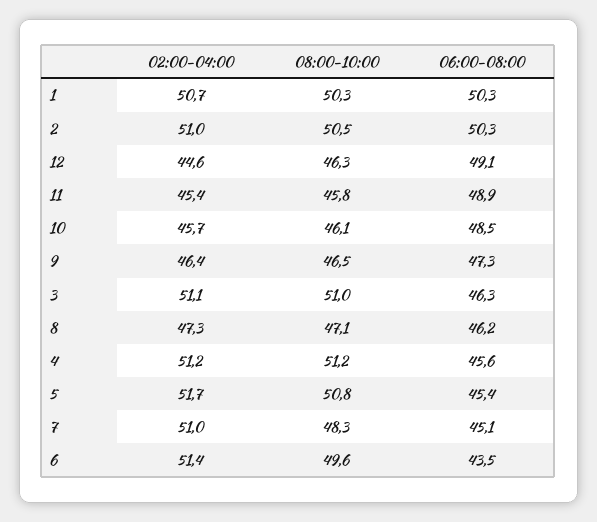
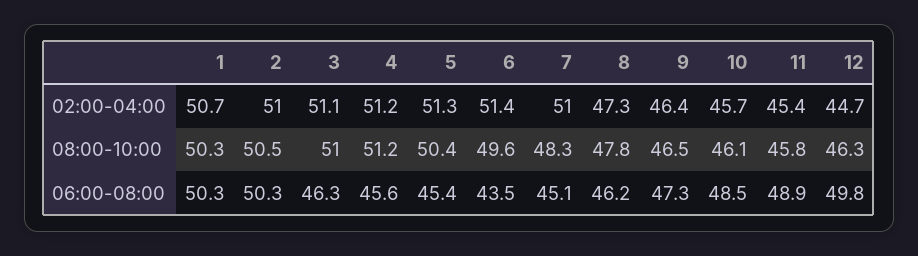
  {
    "02:00-04:00": {
      "1": 50.7,
      "2": 51,
-     "12": 44.6,
+     "12": 44.7,
      "11": 45.4,
      "10": 45.7,
      "9": 46.4,
      "3": 51.1,
      "8": 47.3,
      "4": 51.2,
-     "5": 51.7,
+     "5": 51.3,
      "7": 51,
      "6": 51.4
    },
    "08:00-10:00": {
      "1": 50.3,
      "2": 50.5,
      "12": 46.3,
      "11": 45.8,
      "10": 46.1,
      "9": 46.5,
      "3": 51,
-     "8": 47.1,
+     "8": 47.8,
      "4": 51.2,
-     "5": 50.8,
+     "5": 50.4,
      "7": 48.3,
      "6": 49.6
    },
    "06:00-08:00": {
      "1": 50.3,
      "2": 50.3,
-     "12": 49.1,
+     "12": 49.8,
      "11": 48.9,
      "10": 48.5,
      "9": 47.3,
      "3": 46.3,
      "8": 46.2,
      "4": 45.6,
      "5": 45.4,
      "7": 45.1,
      "6": 43.5
    }
  }

